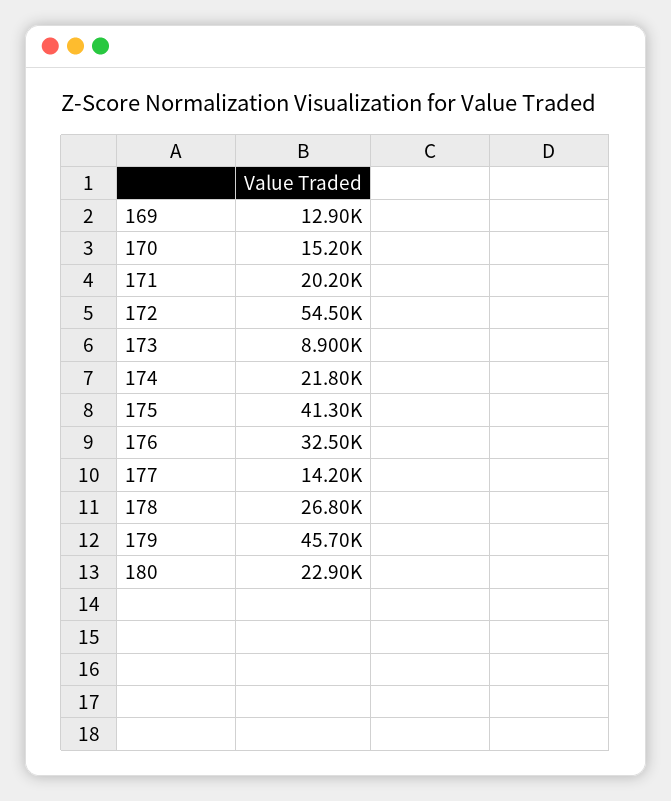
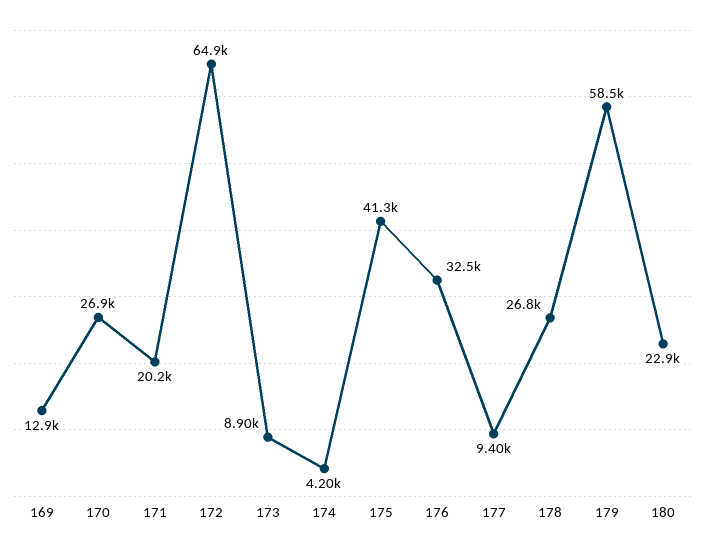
  {
    "169": 12900,
-   "170": 15200,
+   "170": 26900,
    "171": 20200,
-   "172": 54500,
+   "172": 64900,
    "173": 8900,
-   "174": 21800,
+   "174": 4200,
    "175": 41300,
    "176": 32500,
-   "177": 14200,
+   "177": 9400,
    "178": 26800,
-   "179": 45700,
+   "179": 58500,
    "180": 22900
  }

